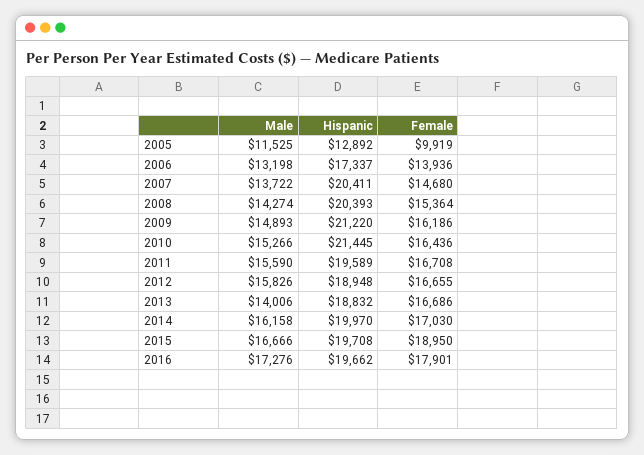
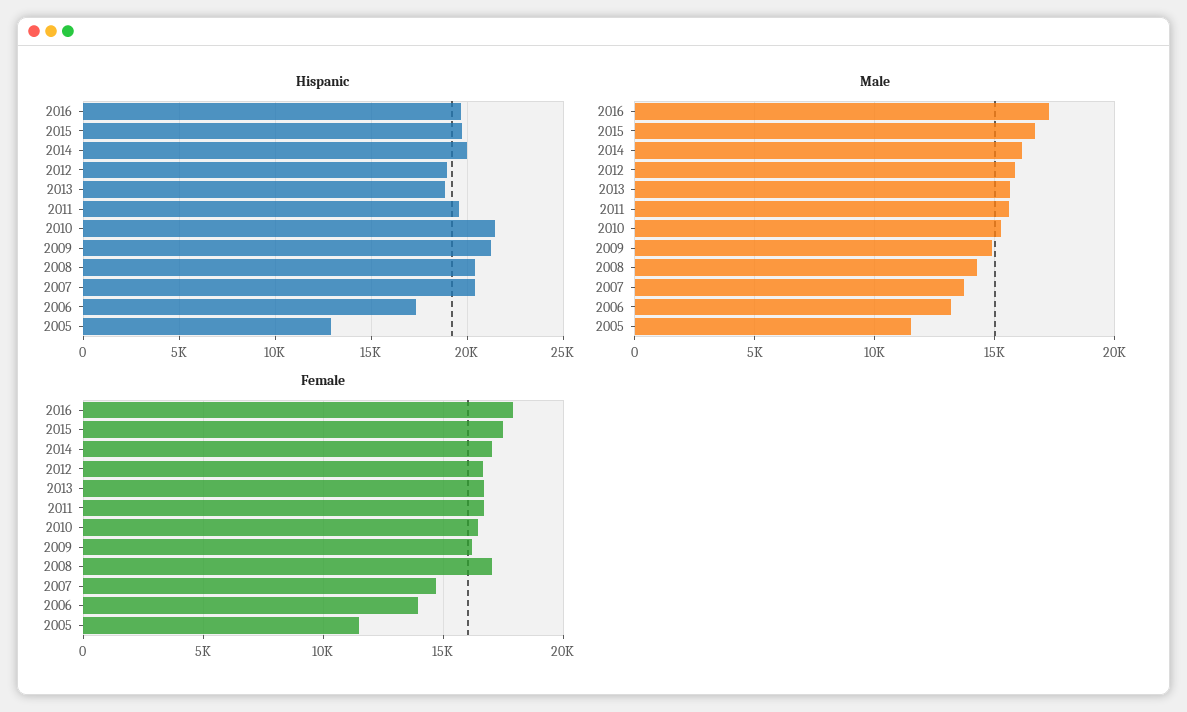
  {
    "Male": {
      "2005": 11525,
      "2006": 13198,
      "2007": 13722,
      "2008": 14274,
      "2009": 14893,
      "2010": 15266,
      "2011": 15590,
      "2012": 15826,
-     "2013": 14006,
+     "2013": 15500,
      "2014": 16158,
      "2015": 16666,
      "2016": 17276
    },
    "Hispanic": {
      "2005": 12892,
      "2006": 17337,
      "2007": 20411,
      "2008": 20393,
      "2009": 21220,
      "2010": 21445,
      "2011": 19589,
      "2012": 18948,
      "2013": 18832,
      "2014": 19970,
      "2015": 19708,
      "2016": 19662
    },
    "Female": {
-     "2005": 9919,
+     "2005": 11500,
      "2006": 13936,
      "2007": 14680,
-     "2008": 15364,
+     "2008": 17000,
      "2009": 16186,
      "2010": 16436,
      "2011": 16708,
      "2012": 16655,
      "2013": 16686,
      "2014": 17030,
-     "2015": 18950,
+     "2015": 17500,
      "2016": 17901
    }
  }

